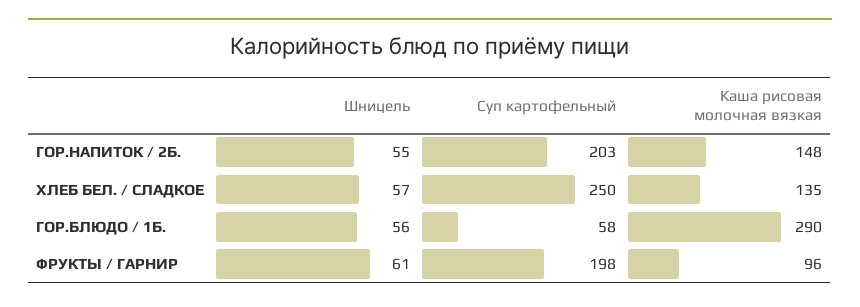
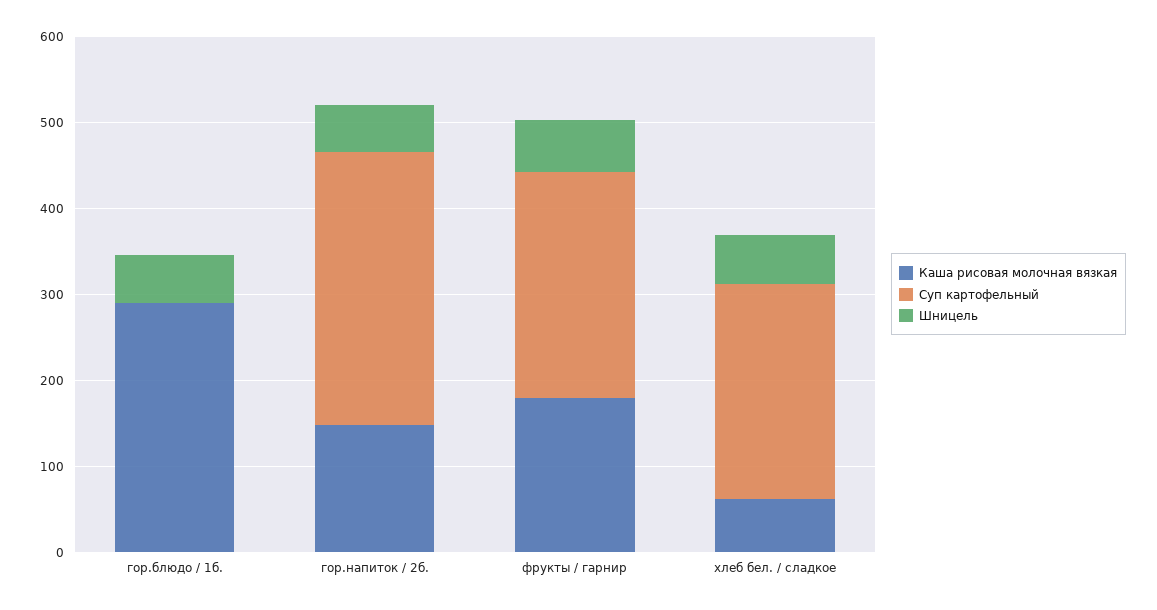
  {
    "Шницель": {
      "ГОР.НАПИТОК / 2Б.": 55,
      "ХЛЕБ БЕЛ. / СЛАДКОЕ": 57,
      "ГОР.БЛЮДО / 1Б.": 56,
      "ФРУКТЫ / ГАРНИР": 61
    },
    "Суп картофельный": {
-     "ГОР.НАПИТОК / 2Б.": 203,
+     "ГОР.НАПИТОК / 2Б.": 320,
      "ХЛЕБ БЕЛ. / СЛАДКОЕ": 250,
-     "ГОР.БЛЮДО / 1Б.": 58,
+     "ГОР.БЛЮДО / 1Б.": 0,
-     "ФРУКТЫ / ГАРНИР": 198
+     "ФРУКТЫ / ГАРНИР": 260
    },
    "Каша рисовая молочная вязкая": {
      "ГОР.НАПИТОК / 2Б.": 148,
-     "ХЛЕБ БЕЛ. / СЛАДКОЕ": 135,
+     "ХЛЕБ БЕЛ. / СЛАДКОЕ": 60,
      "ГОР.БЛЮДО / 1Б.": 290,
-     "ФРУКТЫ / ГАРНИР": 96
+     "ФРУКТЫ / ГАРНИР": 180
    }
  }

